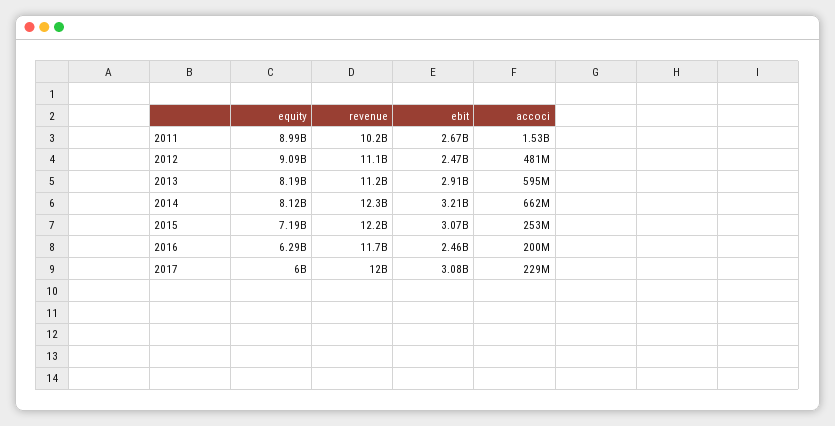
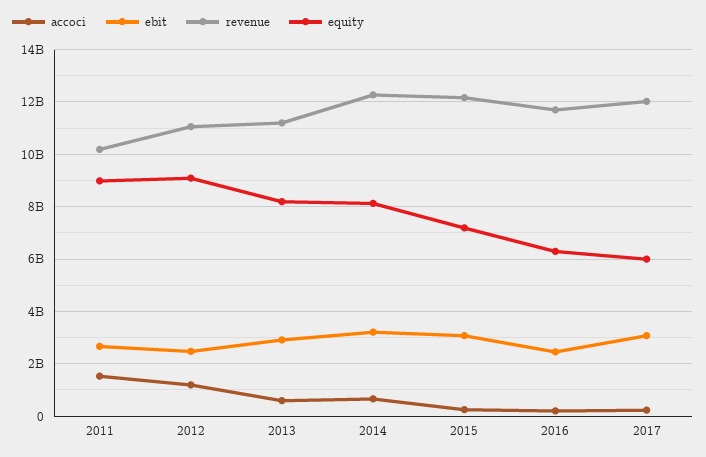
  {
    "equity": {
      "2011": 8990000000,
      "2012": 9090000000,
      "2013": 8190000000,
      "2014": 8120000000,
      "2015": 7190000000,
      "2016": 6290000000,
      "2017": 6000000000
    },
    "revenue": {
      "2011": 10200000000,
      "2012": 11100000000,
      "2013": 11200000000,
      "2014": 12300000000,
      "2015": 12200000000,
      "2016": 11700000000,
      "2017": 12000000000
    },
    "ebit": {
      "2011": 2670000000,
      "2012": 2470000000,
      "2013": 2910000000,
      "2014": 3210000000,
      "2015": 3070000000,
      "2016": 2460000000,
      "2017": 3080000000
    },
    "accoci": {
      "2011": 1530000000,
-     "2012": 481000000,
+     "2012": 1250000000,
      "2013": 595000000,
      "2014": 662000000,
      "2015": 253000000,
      "2016": 200000000,
      "2017": 229000000
    }
  }

